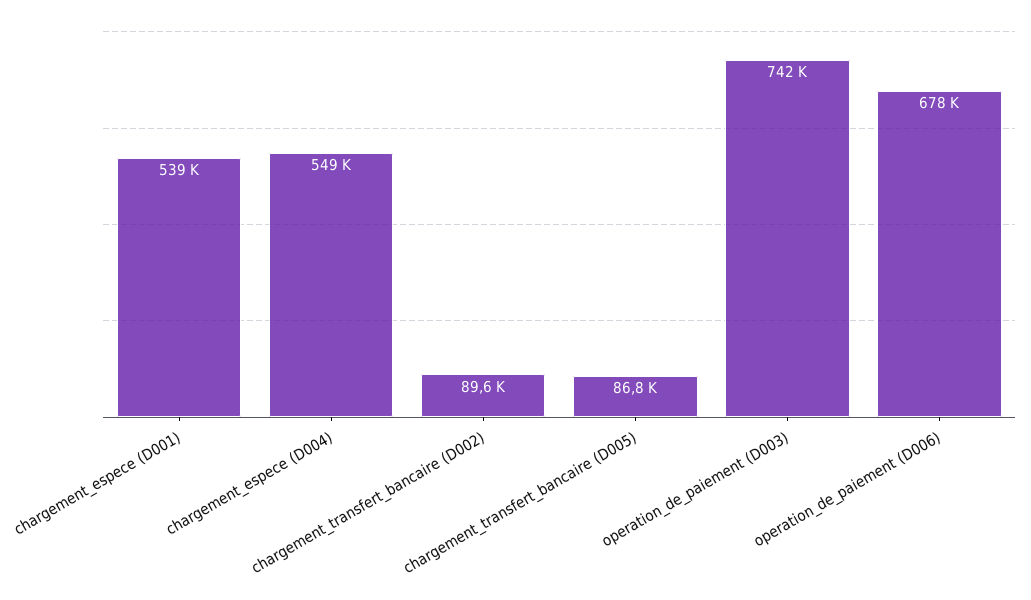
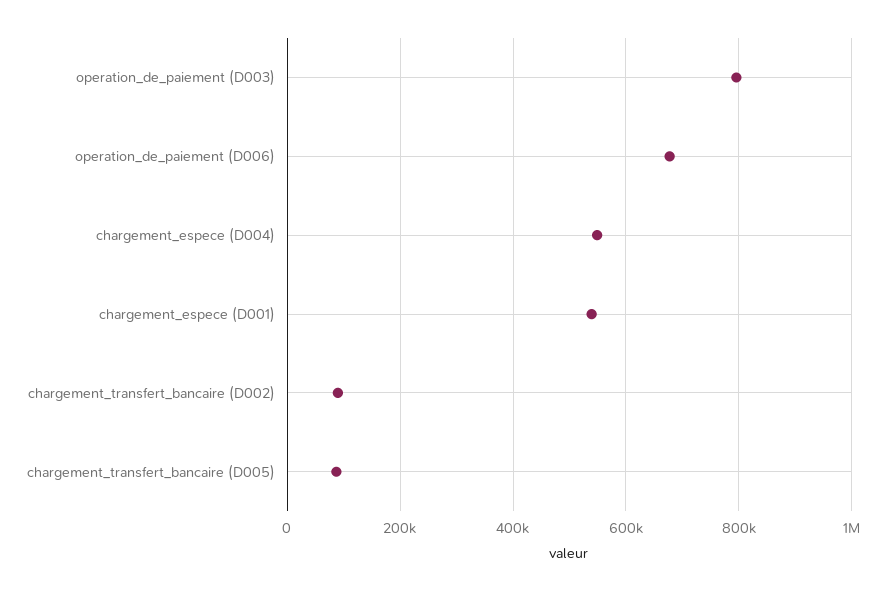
  {
    "chargement_espece (D001)": 539000,
    "chargement_espece (D004)": 549000,
    "chargement_transfert_bancaire (D002)": 89600,
    "chargement_transfert_bancaire (D005)": 86800,
-   "operation_de_paiement (D003)": 742000,
+   "operation_de_paiement (D003)": 800000,
    "operation_de_paiement (D006)": 678000
  }

